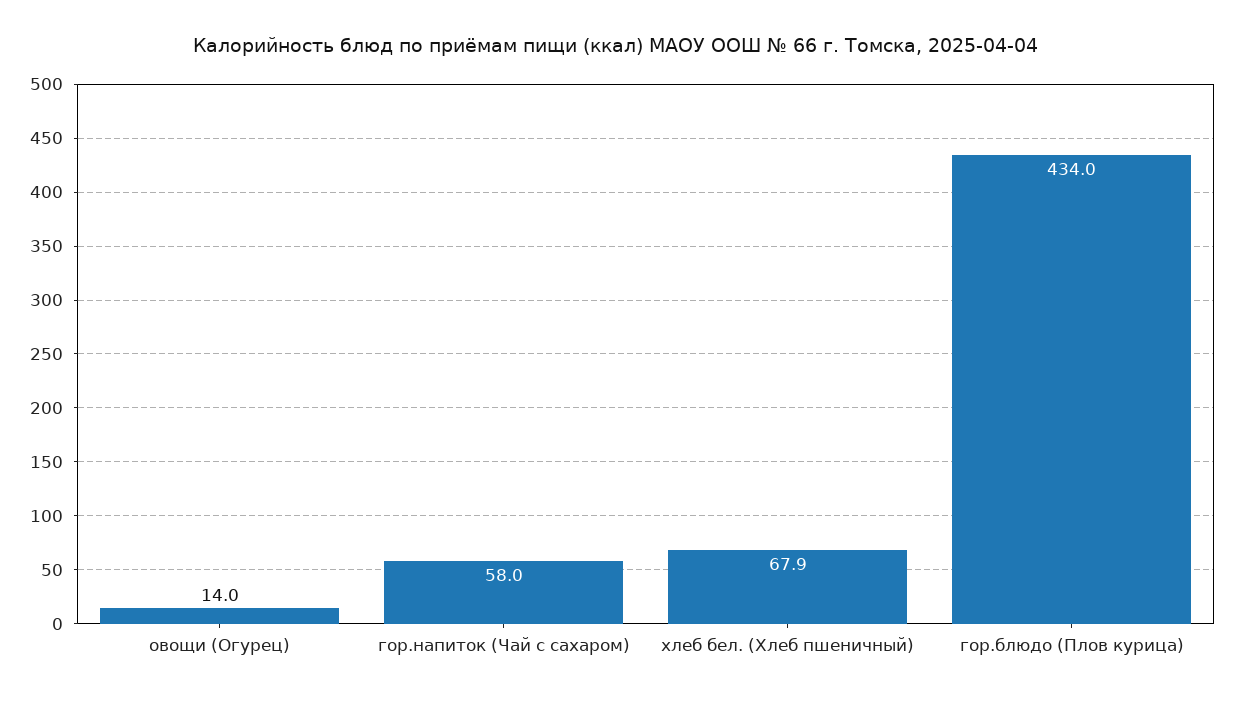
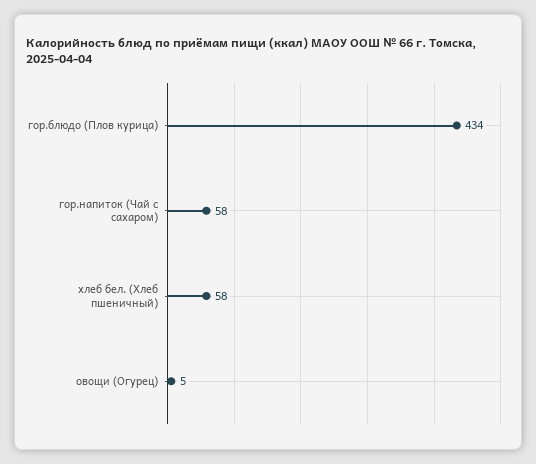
  {
-   "овощи (Огурец)": 14,
+   "овощи (Огурец)": 5,
    "гор.напиток (Чай с сахаром)": 58,
-   "хлеб бел. (Хлеб пшеничный)": 67.9,
+   "хлеб бел. (Хлеб пшеничный)": 58,
    "гор.блюдо (Плов курица)": 434
  }

